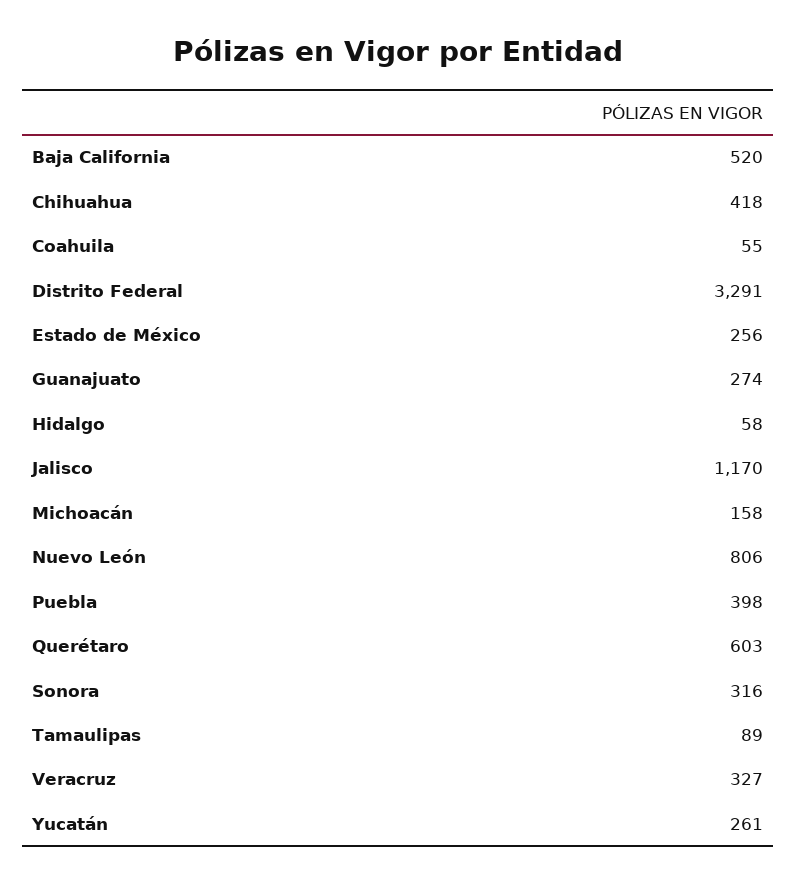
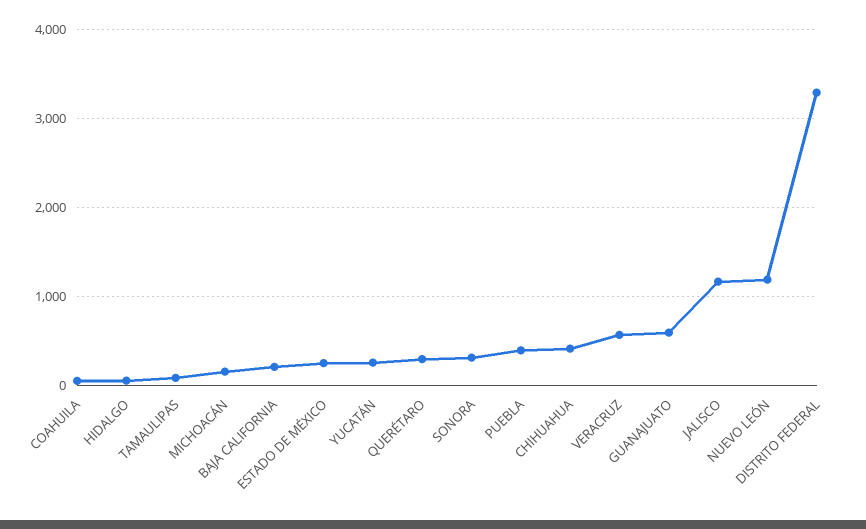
  {
-   "Baja California": 520,
+   "Baja California": 200,
    "Chihuahua": 418,
    "Coahuila": 55,
    "Distrito Federal": 3291,
    "Estado de México": 256,
-   "Guanajuato": 274,
+   "Guanajuato": 600,
    "Hidalgo": 58,
    "Jalisco": 1170,
    "Michoacán": 158,
-   "Nuevo León": 806,
+   "Nuevo León": 1200,
    "Puebla": 398,
-   "Querétaro": 603,
+   "Querétaro": 300,
    "Sonora": 316,
    "Tamaulipas": 89,
-   "Veracruz": 327,
+   "Veracruz": 600,
    "Yucatán": 261
  }

